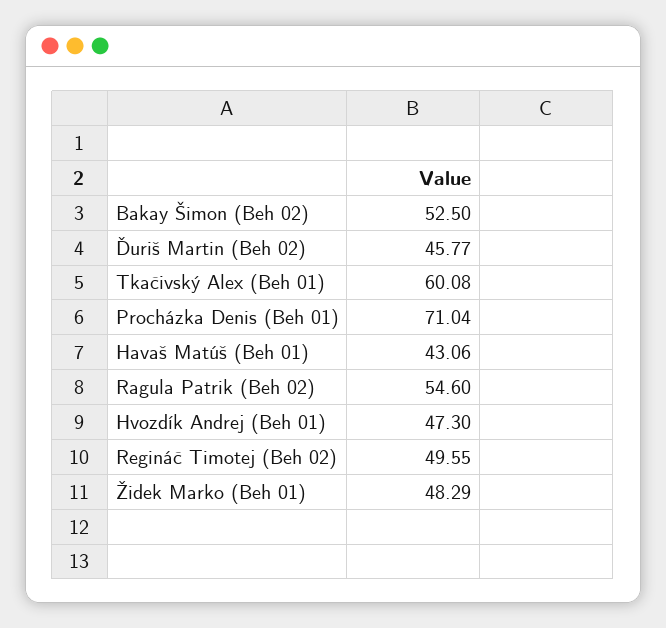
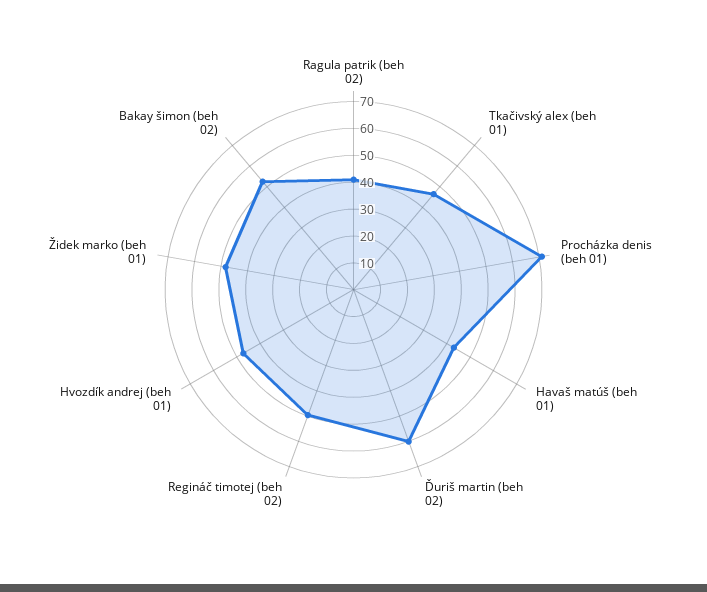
  {
    "Bakay Šimon (Beh 02)": 52.5,
-   "Ďuriš Martin (Beh 02)": 45.77,
+   "Ďuriš Martin (Beh 02)": 60,
-   "Tkačivský Alex (Beh 01)": 60.08,
+   "Tkačivský Alex (Beh 01)": 45,
    "Procházka Denis (Beh 01)": 71.04,
    "Havaš Matúš (Beh 01)": 43.06,
-   "Ragula Patrik (Beh 02)": 54.6,
+   "Ragula Patrik (Beh 02)": 40,
    "Hvozdík Andrej (Beh 01)": 47.3,
    "Regináč Timotej (Beh 02)": 49.55,
    "Židek Marko (Beh 01)": 48.29
  }

